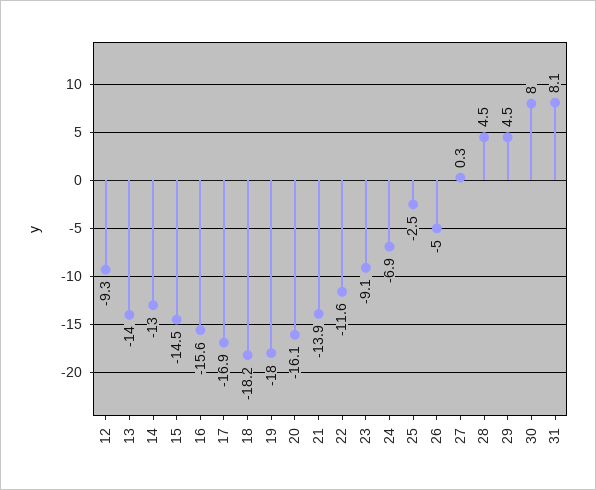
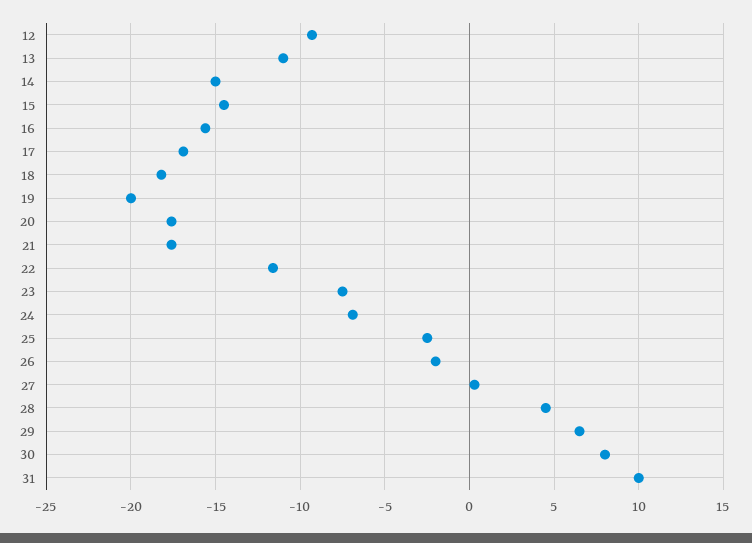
  {
    "12": -9.3,
-   "13": -14,
+   "13": -11,
-   "14": -13,
+   "14": -15,
    "15": -14.5,
    "16": -15.6,
    "17": -16.9,
    "18": -18.2,
-   "19": -18,
+   "19": -20,
-   "20": -16.1,
+   "20": -17.5,
-   "21": -13.9,
+   "21": -17.5,
    "22": -11.6,
-   "23": -9.1,
+   "23": -7.5,
    "24": -6.9,
    "25": -2.5,
-   "26": -5,
+   "26": -2,
    "27": 0.3,
    "28": 4.5,
-   "29": 4.5,
+   "29": 6.5,
    "30": 8,
-   "31": 8.1
+   "31": 10
  }

